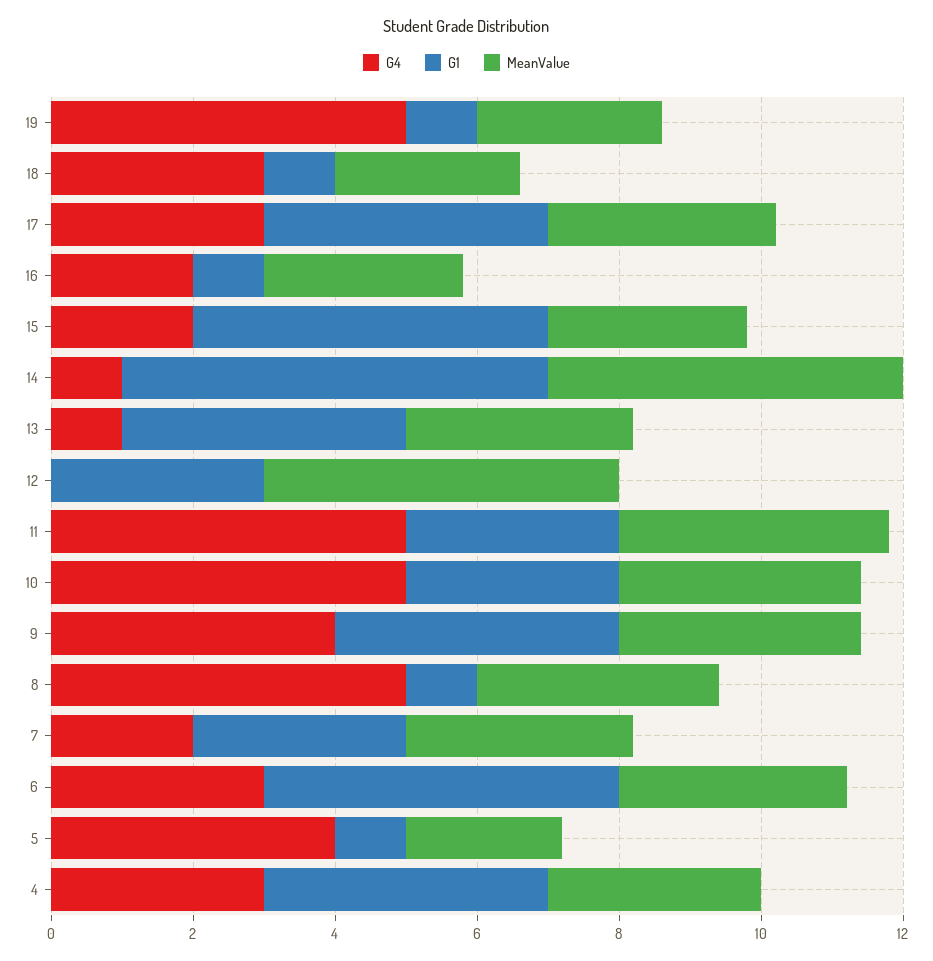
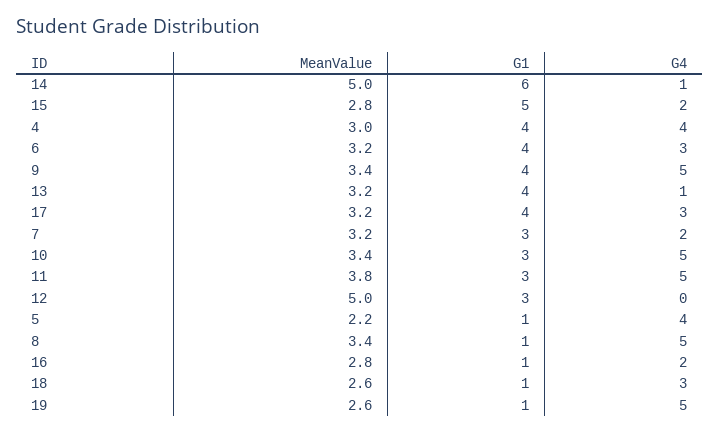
  {
    "G4": {
      "19": 5,
      "18": 3,
      "17": 3,
      "16": 2,
      "15": 2,
      "14": 1,
      "13": 1,
      "12": 0,
      "11": 5,
      "10": 5,
-     "9": 4,
+     "9": 5,
      "8": 5,
      "7": 2,
      "6": 3,
      "5": 4,
-     "4": 3
+     "4": 4
    },
    "G1": {
      "19": 1,
      "18": 1,
      "17": 4,
      "16": 1,
      "15": 5,
      "14": 6,
      "13": 4,
      "12": 3,
      "11": 3,
      "10": 3,
      "9": 4,
      "8": 1,
      "7": 3,
-     "6": 5,
+     "6": 4,
      "5": 1,
      "4": 4
    },
    "MeanValue": {
      "19": 2.6,
      "18": 2.6,
      "17": 3.2,
      "16": 2.8,
      "15": 2.8,
      "14": 5,
      "13": 3.2,
      "12": 5,
      "11": 3.8,
      "10": 3.4,
      "9": 3.4,
      "8": 3.4,
      "7": 3.2,
      "6": 3.2,
      "5": 2.2,
      "4": 3
    }
  }

